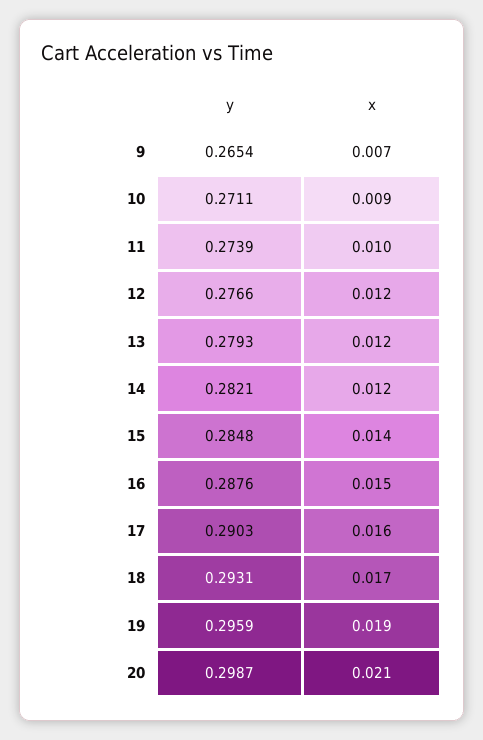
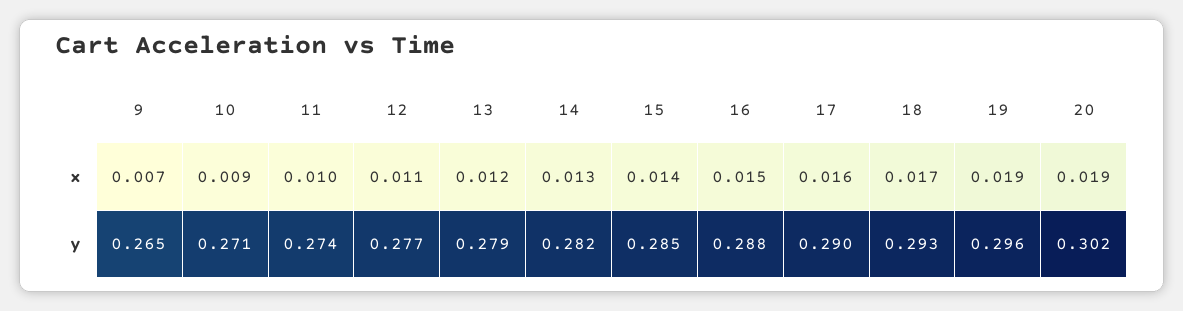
  {
    "y": {
      "9": 0.2654,
      "10": 0.2711,
      "11": 0.2739,
      "12": 0.2766,
      "13": 0.2793,
      "14": 0.2821,
      "15": 0.2848,
      "16": 0.2876,
      "17": 0.2903,
      "18": 0.2931,
      "19": 0.2959,
-     "20": 0.2987
+     "20": 0.302
    },
    "x": {
      "9": 0.007,
      "10": 0.009,
      "11": 0.01,
-     "12": 0.012,
+     "12": 0.011,
      "13": 0.012,
-     "14": 0.012,
+     "14": 0.013,
      "15": 0.014,
      "16": 0.015,
      "17": 0.016,
      "18": 0.017,
      "19": 0.019,
-     "20": 0.021
+     "20": 0.019
    }
  }

